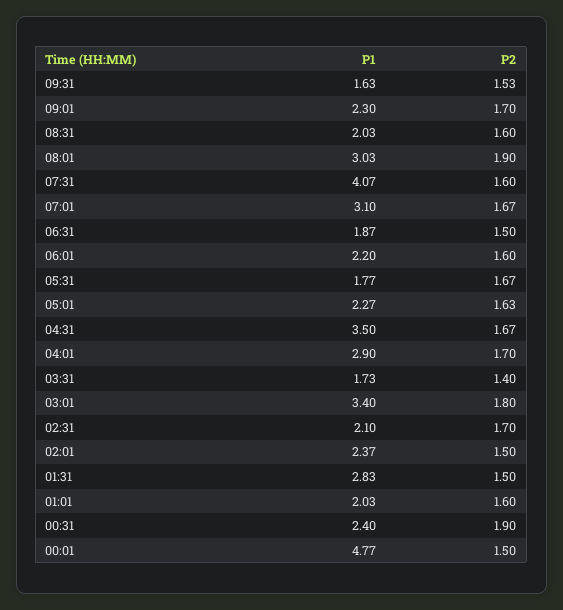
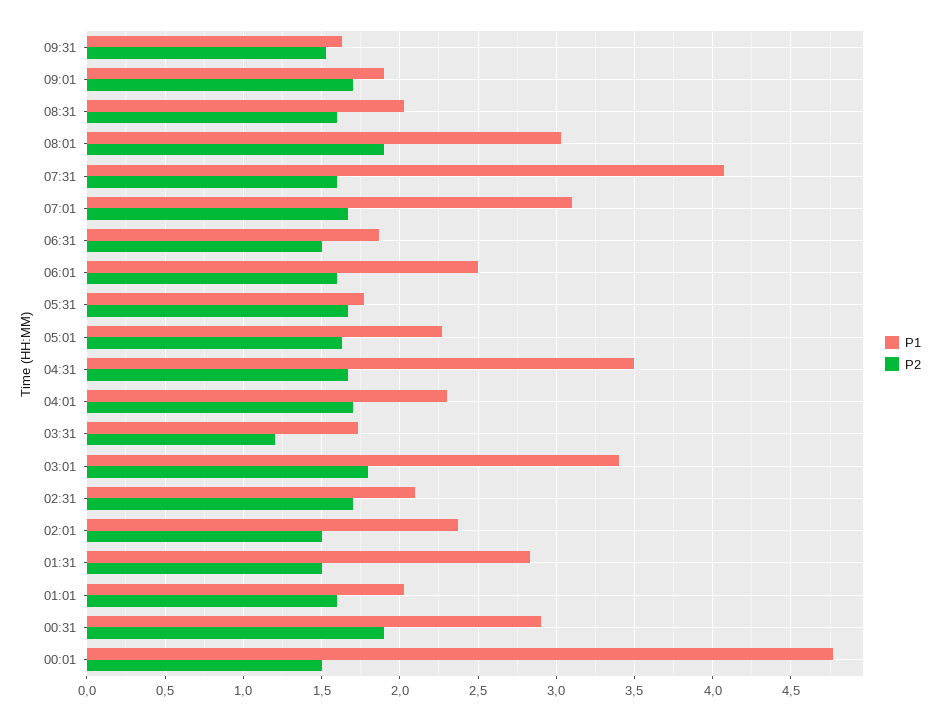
  {
    "P1": {
      "09:31": 1.63,
-     "09:01": 2.3,
+     "09:01": 1.9,
      "08:31": 2.03,
      "08:01": 3.03,
      "07:31": 4.07,
      "07:01": 3.1,
      "06:31": 1.87,
-     "06:01": 2.2,
+     "06:01": 2.5,
      "05:31": 1.77,
      "05:01": 2.27,
      "04:31": 3.5,
-     "04:01": 2.9,
+     "04:01": 2.3,
      "03:31": 1.73,
      "03:01": 3.4,
      "02:31": 2.1,
      "02:01": 2.37,
      "01:31": 2.83,
      "01:01": 2.03,
-     "00:31": 2.4,
+     "00:31": 2.9,
      "00:01": 4.77
    },
    "P2": {
      "09:31": 1.53,
      "09:01": 1.7,
      "08:31": 1.6,
      "08:01": 1.9,
      "07:31": 1.6,
      "07:01": 1.67,
      "06:31": 1.5,
      "06:01": 1.6,
      "05:31": 1.67,
      "05:01": 1.63,
      "04:31": 1.67,
      "04:01": 1.7,
-     "03:31": 1.4,
+     "03:31": 1.2,
      "03:01": 1.8,
      "02:31": 1.7,
      "02:01": 1.5,
      "01:31": 1.5,
      "01:01": 1.6,
      "00:31": 1.9,
      "00:01": 1.5
    }
  }

